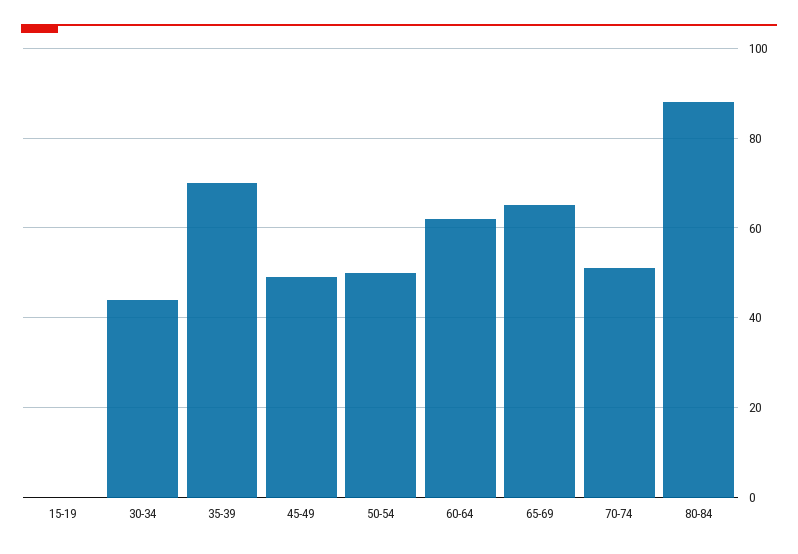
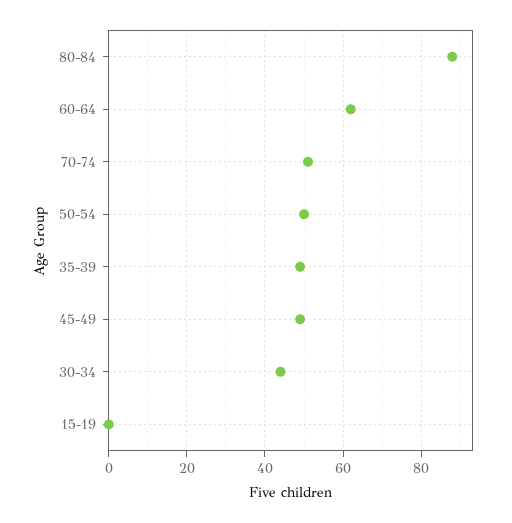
  {
    "15-19": 0,
    "30-34": 45,
-   "35-39": 70,
+   "35-39": 50,
    "45-49": 50,
    "50-54": 50,
    "60-64": 60,
-   "65-69": 65,
    "70-74": 50,
    "80-84": 90
  }

